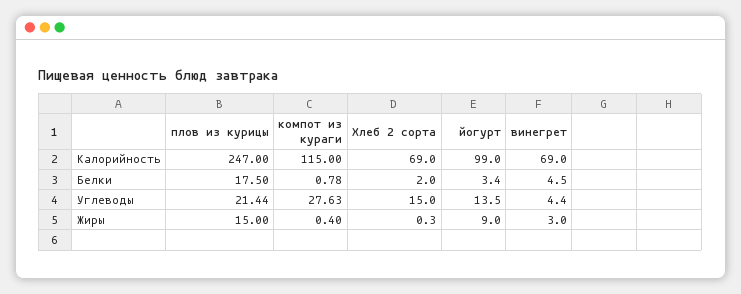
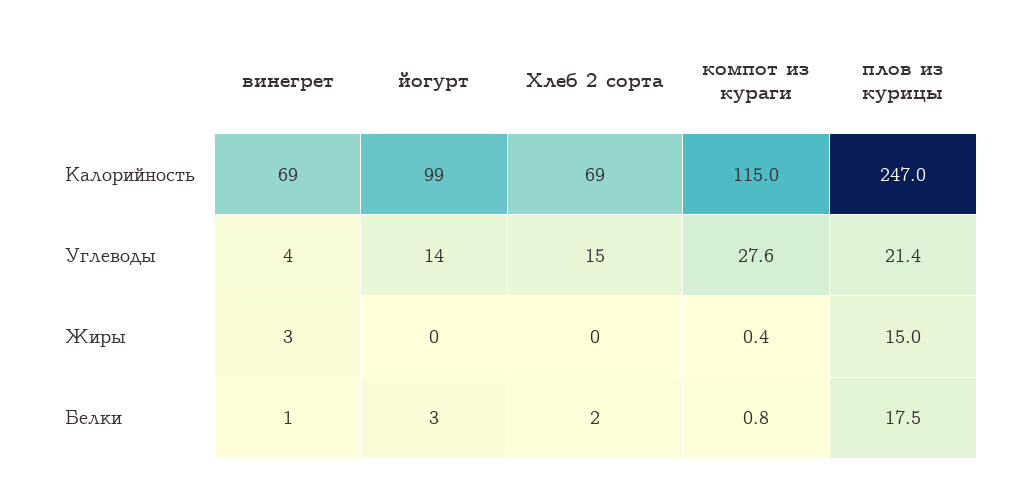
  {
    "плов из курицы": {
      "Калорийность": 247,
      "Белки": 17.5,
      "Углеводы": 21.44,
      "Жиры": 15
    },
    "компот из кураги": {
      "Калорийность": 115,
      "Белки": 0.78,
      "Углеводы": 27.63,
      "Жиры": 0.4
    },
    "Хлеб 2 сорта": {
      "Калорийность": 69,
      "Белки": 2,
      "Углеводы": 15,
      "Жиры": 0.3
    },
    "йогурт": {
      "Калорийность": 99,
      "Белки": 3.4,
      "Углеводы": 13.5,
-     "Жиры": 9
+     "Жиры": 0
    },
    "винегрет": {
      "Калорийность": 69,
-     "Белки": 4.5,
+     "Белки": 1,
      "Углеводы": 4.4,
      "Жиры": 3
    }
  }

